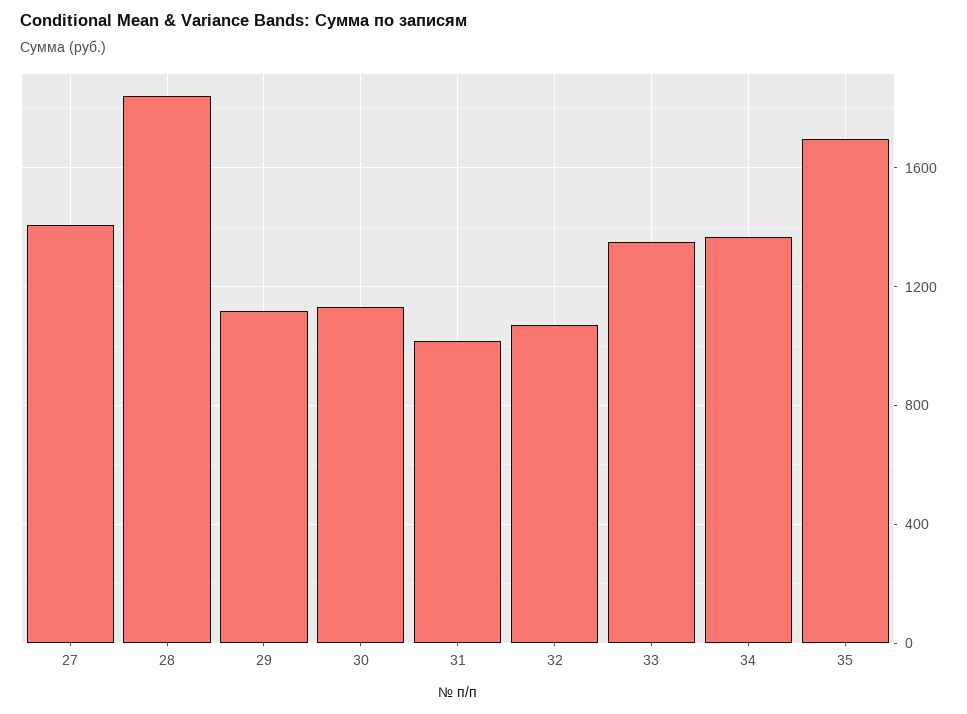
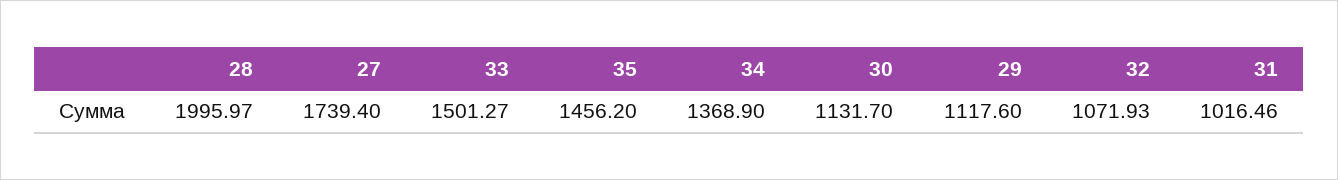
  {
-   "27": 1400,
+   "27": 1739.4,
-   "28": 1850,
+   "28": 1995.97,
    "29": 1117.6,
    "30": 1131.7,
    "31": 1016.46,
    "32": 1071.93,
-   "33": 1350,
+   "33": 1501.27,
    "34": 1368.9,
-   "35": 1700
+   "35": 1456.2
  }

